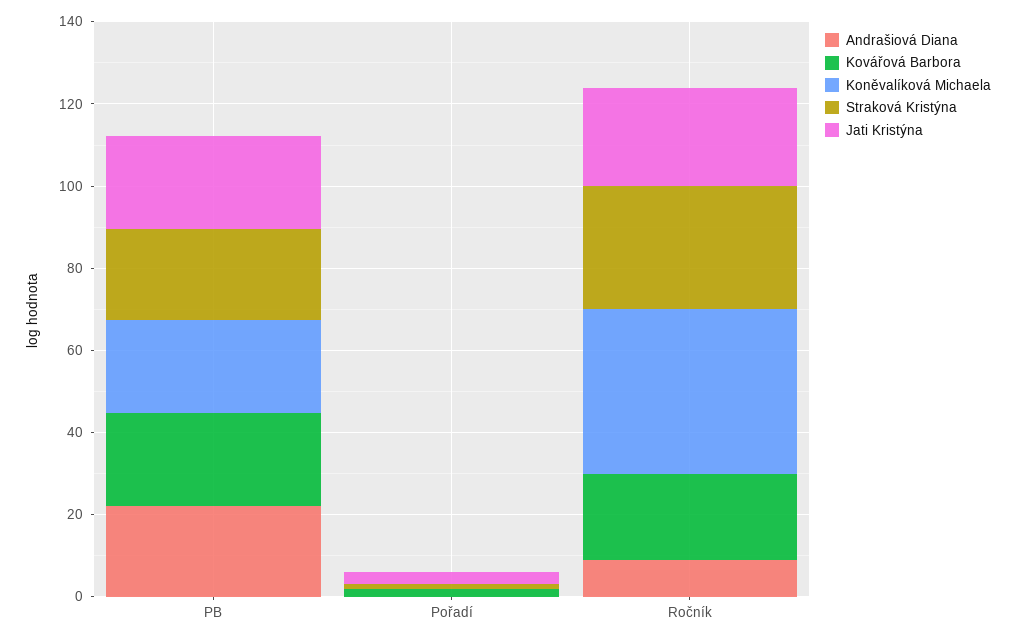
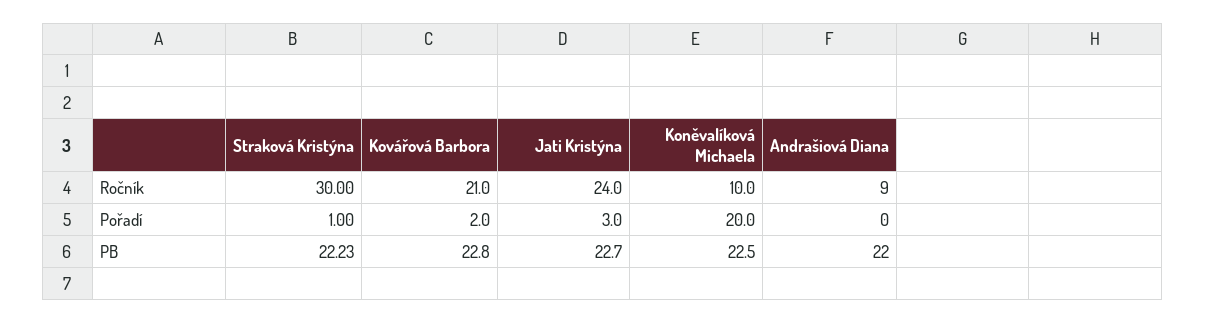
  {
    "Andrašiová Diana": {
      "PB": 22,
      "Pořadí": 0,
      "Ročník": 9
    },
    "Kovářová Barbora": {
      "PB": 22.8,
      "Pořadí": 2,
      "Ročník": 21
    },
    "Koněvalíková Michaela": {
      "PB": 22.5,
-     "Pořadí": 0,
+     "Pořadí": 20,
-     "Ročník": 40
+     "Ročník": 10
    },
    "Straková Kristýna": {
      "PB": 22.23,
      "Pořadí": 1,
      "Ročník": 30
    },
    "Jati Kristýna": {
      "PB": 22.7,
      "Pořadí": 3,
      "Ročník": 24
    }
  }

